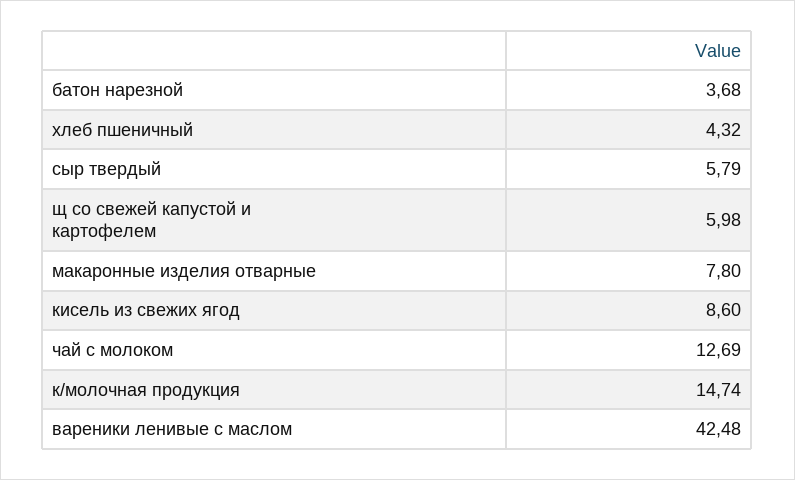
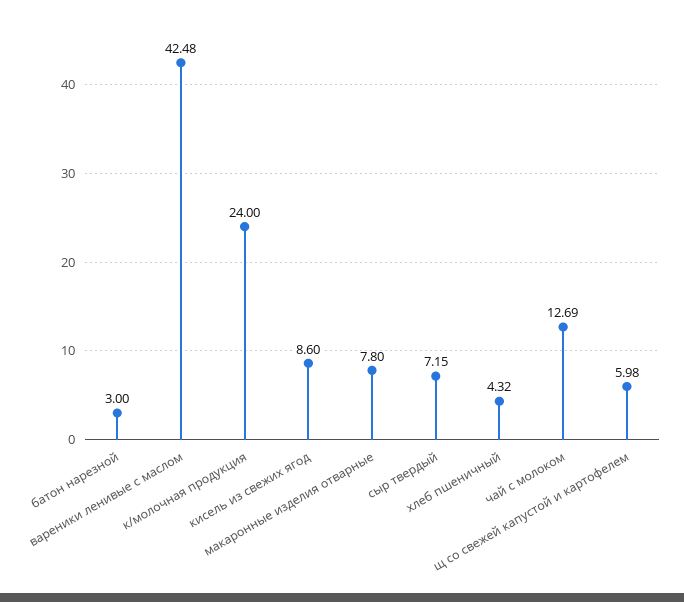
  {
-   "батон нарезной": 3.68,
+   "батон нарезной": 3,
    "хлеб пшеничный": 4.32,
-   "сыр твердый": 5.79,
+   "сыр твердый": 7.15,
    "щ со свежей капустой и картофелем": 5.98,
    "макаронные изделия отварные": 7.8,
    "кисель из свежих ягод": 8.6,
    "чай с молоком": 12.69,
-   "к/молочная продукция": 14.74,
+   "к/молочная продукция": 24,
    "вареники ленивые с маслом": 42.48
  }

